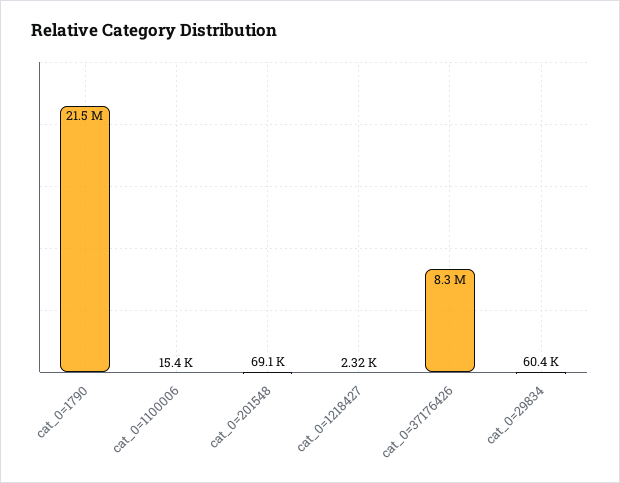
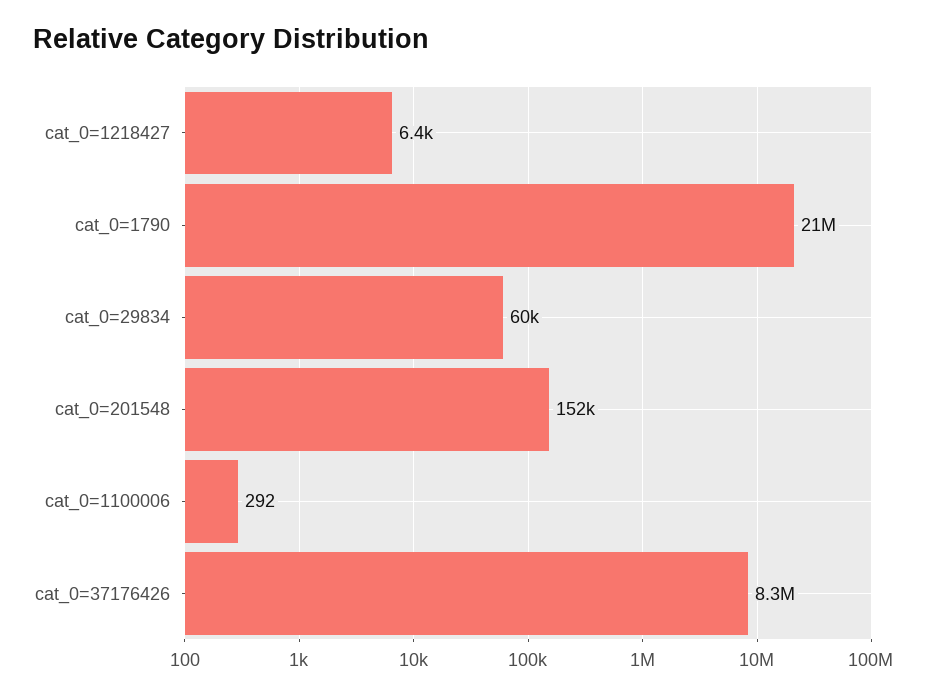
  {
    "cat_0=1790": 21500000,
-   "cat_0=1100006": 15400,
+   "cat_0=1100006": 292,
-   "cat_0=201548": 69100,
+   "cat_0=201548": 152000,
-   "cat_0=1218427": 2320,
+   "cat_0=1218427": 6400,
    "cat_0=37176426": 8300000,
    "cat_0=29834": 60400
  }

